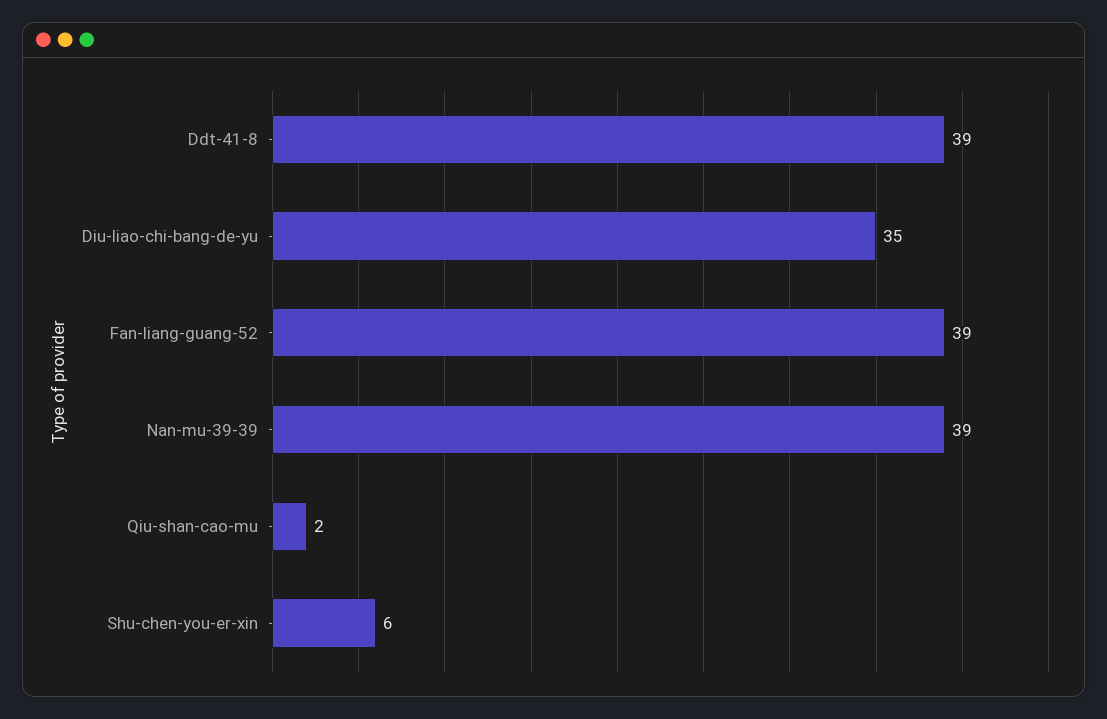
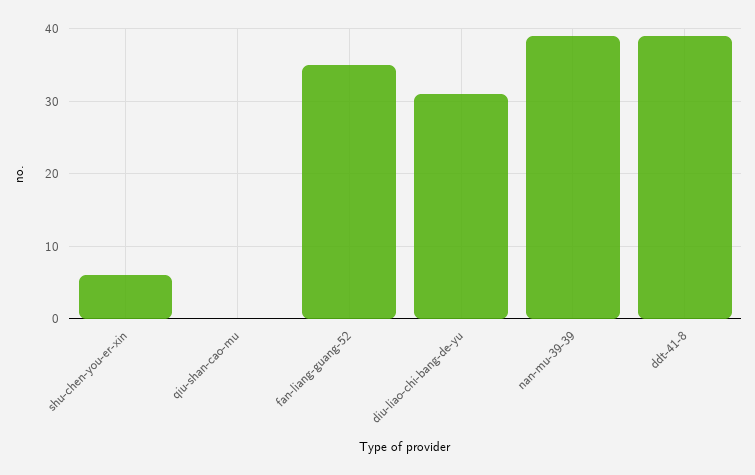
  {
    "Ddt-41-8": 39,
-   "Diu-liao-chi-bang-de-yu": 35,
+   "Diu-liao-chi-bang-de-yu": 31,
-   "Fan-liang-guang-52": 39,
+   "Fan-liang-guang-52": 35,
    "Nan-mu-39-39": 39,
-   "Qiu-shan-cao-mu": 2,
+   "Qiu-shan-cao-mu": 0,
    "Shu-chen-you-er-xin": 6
  }

